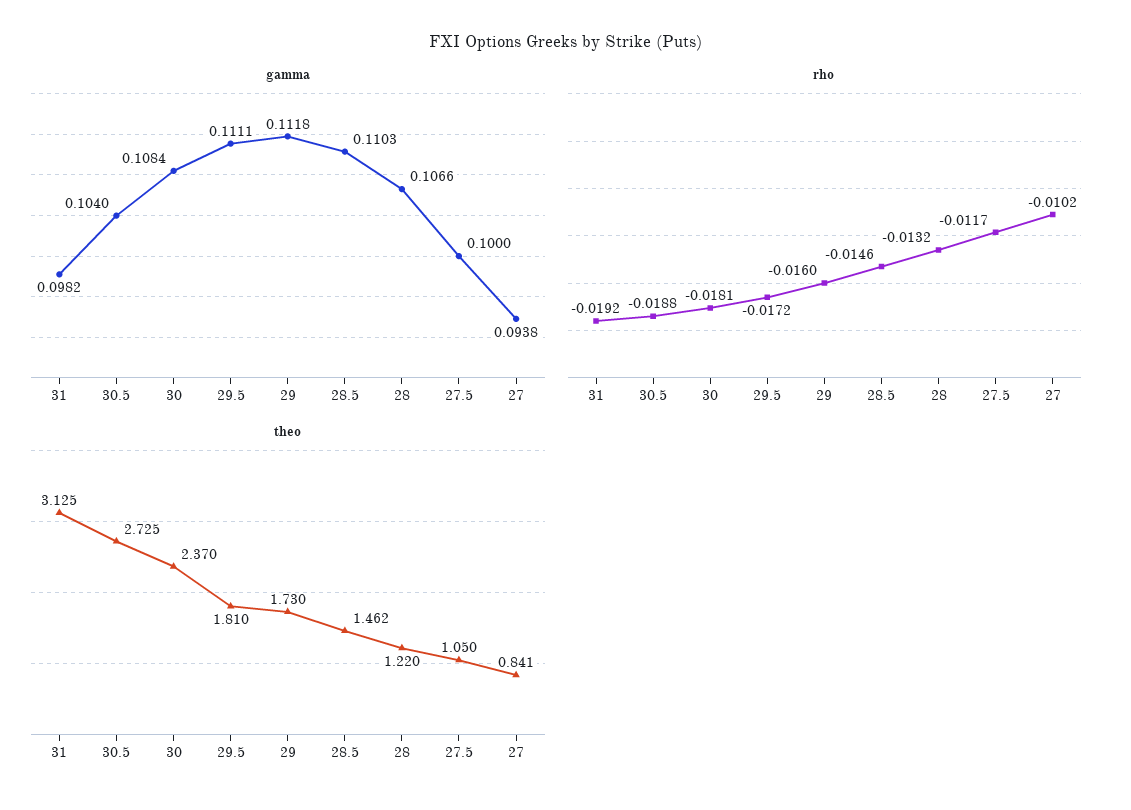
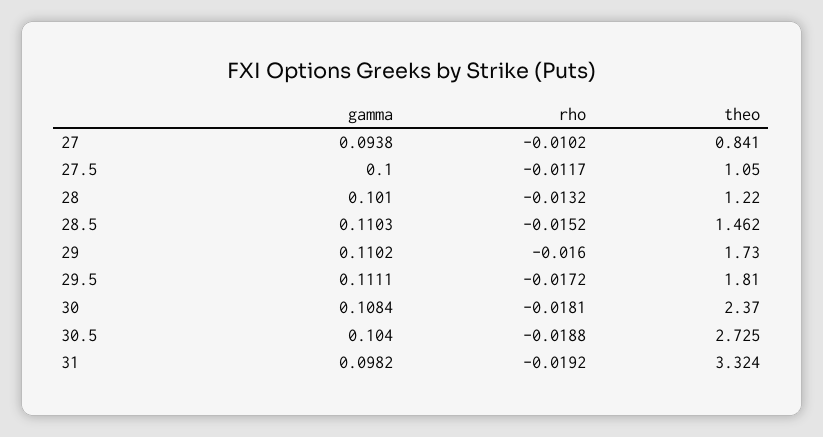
  {
    "gamma": {
      "31": 0.0982,
      "30.5": 0.104,
      "30": 0.1084,
      "29.5": 0.1111,
-     "29": 0.1118,
+     "29": 0.1102,
      "28.5": 0.1103,
-     "28": 0.1066,
+     "28": 0.101,
      "27.5": 0.1,
      "27": 0.0938
    },
    "rho": {
      "31": -0.0192,
      "30.5": -0.0188,
      "30": -0.0181,
      "29.5": -0.0172,
      "29": -0.016,
-     "28.5": -0.0146,
+     "28.5": -0.0152,
      "28": -0.0132,
      "27.5": -0.0117,
      "27": -0.0102
    },
    "theo": {
-     "31": 3.125,
+     "31": 3.324,
      "30.5": 2.725,
      "30": 2.37,
      "29.5": 1.81,
      "29": 1.73,
      "28.5": 1.462,
      "28": 1.22,
      "27.5": 1.05,
      "27": 0.841
    }
  }

